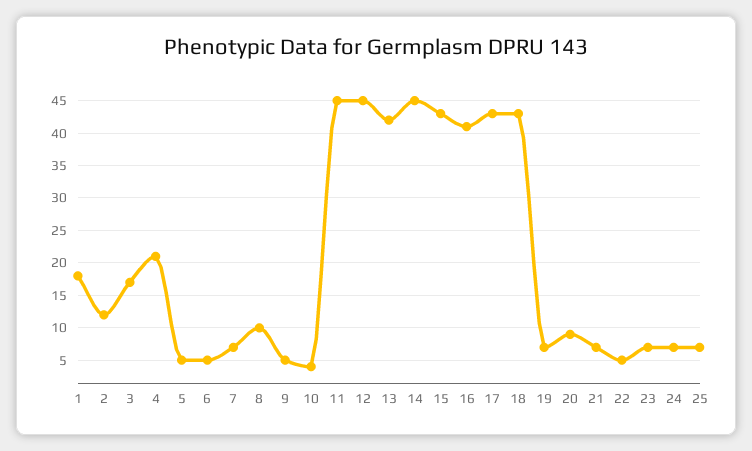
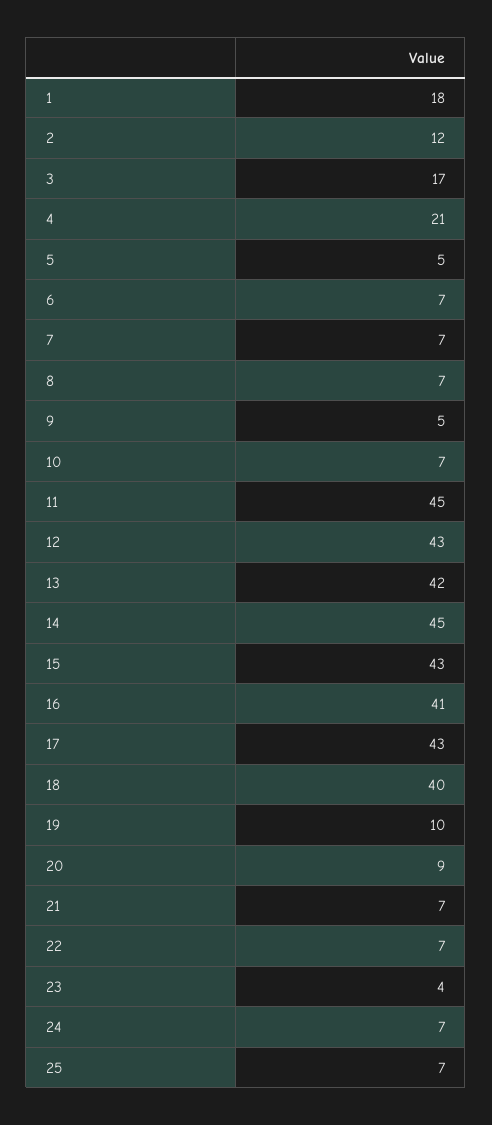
  {
    "1": 18,
    "2": 12,
    "3": 17,
    "4": 21,
    "5": 5,
-   "6": 5,
+   "6": 7,
    "7": 7,
-   "8": 10,
+   "8": 7,
    "9": 5,
-   "10": 4,
+   "10": 7,
    "11": 45,
-   "12": 45,
+   "12": 43,
    "13": 42,
    "14": 45,
    "15": 43,
    "16": 41,
    "17": 43,
-   "18": 43,
+   "18": 40,
-   "19": 7,
+   "19": 10,
    "20": 9,
    "21": 7,
-   "22": 5,
+   "22": 7,
-   "23": 7,
+   "23": 4,
    "24": 7,
    "25": 7
  }

